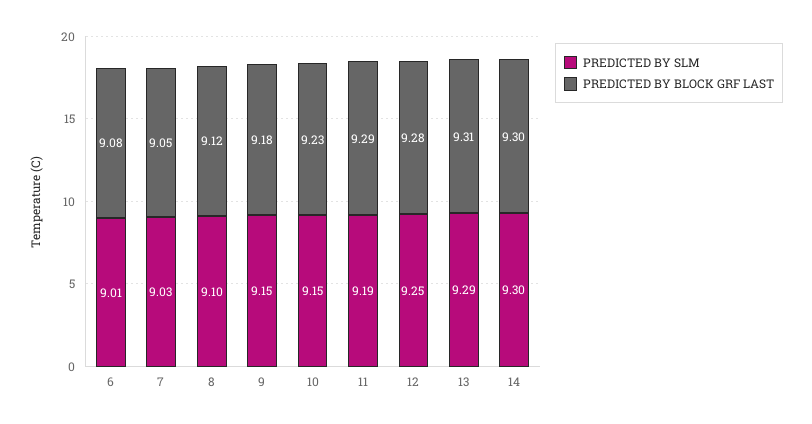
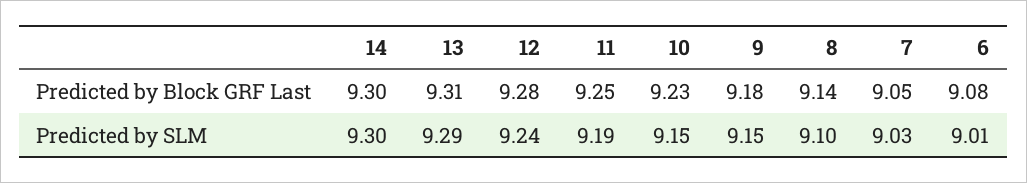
  {
    "PREDICTED BY SLM": {
      "6": 9.01,
      "7": 9.03,
      "8": 9.1,
      "9": 9.15,
      "10": 9.15,
      "11": 9.19,
-     "12": 9.25,
+     "12": 9.24,
      "13": 9.29,
      "14": 9.3
    },
    "PREDICTED BY BLOCK GRF LAST": {
      "6": 9.08,
      "7": 9.05,
-     "8": 9.12,
+     "8": 9.14,
      "9": 9.18,
      "10": 9.23,
-     "11": 9.29,
+     "11": 9.25,
      "12": 9.28,
      "13": 9.31,
      "14": 9.3
    }
  }

